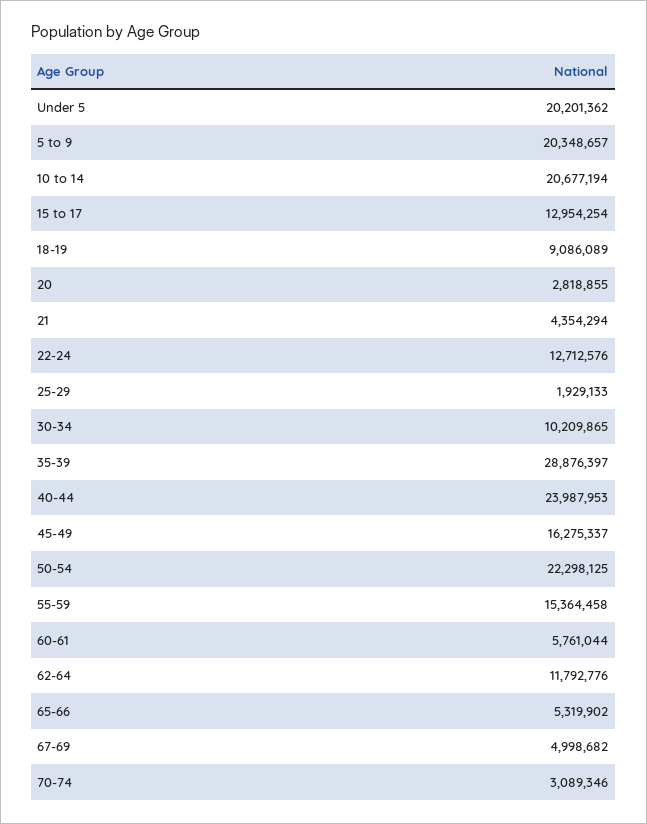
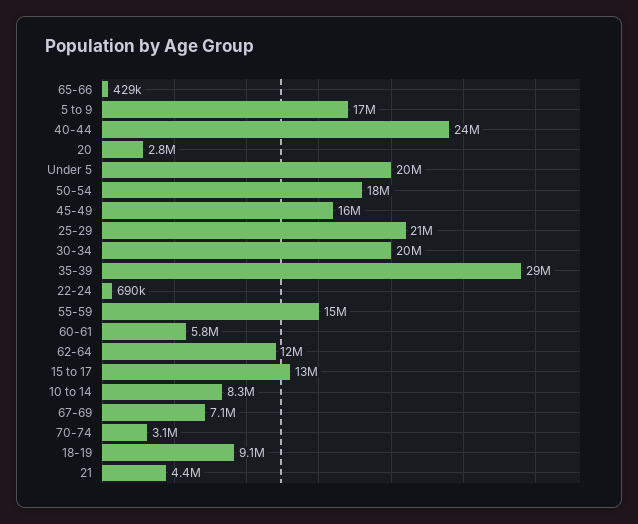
  {
    "Under 5": 20201362,
-   "5 to 9": 20348657,
+   "5 to 9": 17000000,
-   "10 to 14": 20677194,
+   "10 to 14": 8300000,
    "15 to 17": 12954254,
    "18-19": 9086089,
    "20": 2818855,
    "21": 4354294,
-   "22-24": 12712576,
+   "22-24": 690000,
-   "25-29": 1929133,
+   "25-29": 21000000,
-   "30-34": 10209865,
+   "30-34": 20000000,
    "35-39": 28876397,
    "40-44": 23987953,
    "45-49": 16275337,
-   "50-54": 22298125,
+   "50-54": 18000000,
    "55-59": 15364458,
    "60-61": 5761044,
    "62-64": 11792776,
-   "65-66": 5319902,
+   "65-66": 429000,
-   "67-69": 4998682,
+   "67-69": 7100000,
    "70-74": 3089346
  }

